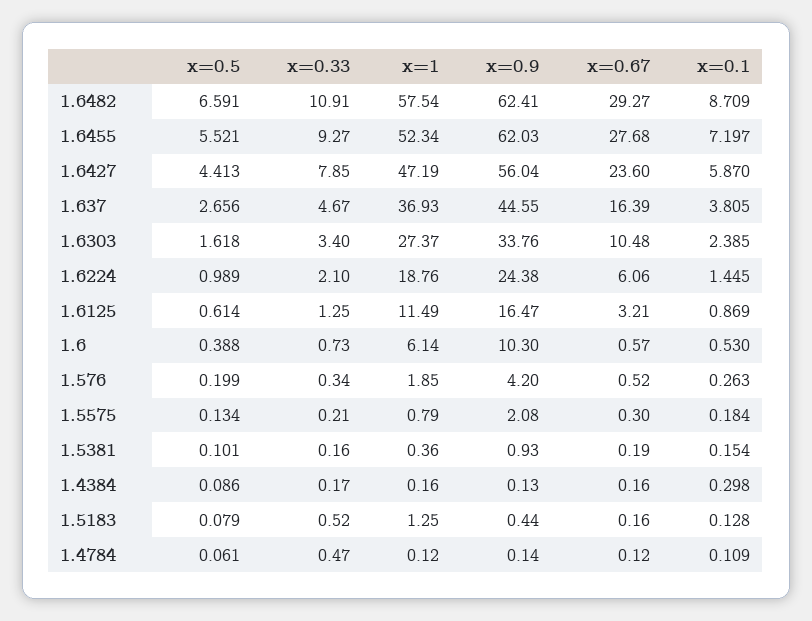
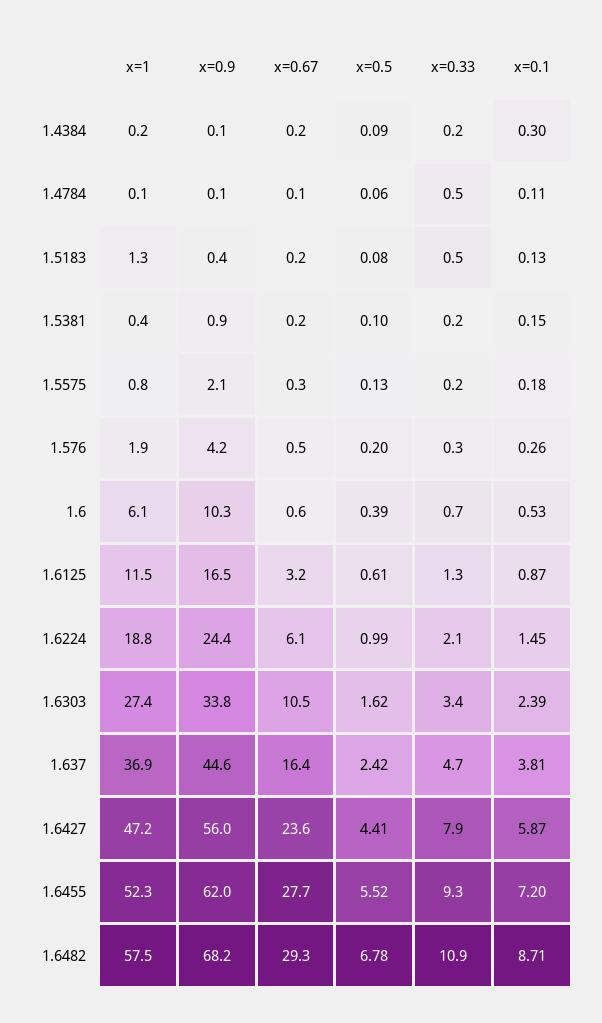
  {
    "x=0.5": {
-     "1.6482": 6.591,
+     "1.6482": 6.78,
      "1.6455": 5.521,
      "1.6427": 4.413,
-     "1.637": 2.656,
+     "1.637": 2.42,
      "1.6303": 1.618,
      "1.6224": 0.989,
      "1.6125": 0.614,
      "1.6": 0.388,
      "1.576": 0.199,
      "1.5575": 0.134,
      "1.5381": 0.101,
      "1.4384": 0.086,
      "1.5183": 0.079,
      "1.4784": 0.061
    },
    "x=0.33": {
      "1.6482": 10.91,
      "1.6455": 9.27,
      "1.6427": 7.85,
      "1.637": 4.67,
      "1.6303": 3.4,
      "1.6224": 2.1,
      "1.6125": 1.25,
      "1.6": 0.73,
      "1.576": 0.34,
      "1.5575": 0.21,
      "1.5381": 0.16,
      "1.4384": 0.17,
      "1.5183": 0.52,
      "1.4784": 0.47
    },
    "x=1": {
      "1.6482": 57.54,
      "1.6455": 52.34,
      "1.6427": 47.19,
      "1.637": 36.93,
      "1.6303": 27.37,
      "1.6224": 18.76,
      "1.6125": 11.49,
      "1.6": 6.14,
      "1.576": 1.85,
      "1.5575": 0.79,
      "1.5381": 0.36,
      "1.4384": 0.16,
      "1.5183": 1.25,
      "1.4784": 0.12
    },
    "x=0.9": {
-     "1.6482": 62.41,
+     "1.6482": 68.2,
      "1.6455": 62.03,
      "1.6427": 56.04,
      "1.637": 44.55,
      "1.6303": 33.76,
      "1.6224": 24.38,
      "1.6125": 16.47,
      "1.6": 10.3,
      "1.576": 4.2,
      "1.5575": 2.08,
      "1.5381": 0.93,
      "1.4384": 0.13,
      "1.5183": 0.44,
      "1.4784": 0.14
    },
    "x=0.67": {
      "1.6482": 29.27,
      "1.6455": 27.68,
      "1.6427": 23.6,
      "1.637": 16.39,
      "1.6303": 10.48,
      "1.6224": 6.06,
      "1.6125": 3.21,
      "1.6": 0.57,
      "1.576": 0.52,
      "1.5575": 0.3,
      "1.5381": 0.19,
      "1.4384": 0.16,
      "1.5183": 0.16,
      "1.4784": 0.12
    },
    "x=0.1": {
      "1.6482": 8.709,
      "1.6455": 7.197,
      "1.6427": 5.87,
      "1.637": 3.805,
      "1.6303": 2.385,
      "1.6224": 1.445,
      "1.6125": 0.869,
      "1.6": 0.53,
      "1.576": 0.263,
      "1.5575": 0.184,
      "1.5381": 0.154,
      "1.4384": 0.298,
      "1.5183": 0.128,
      "1.4784": 0.109
    }
  }

